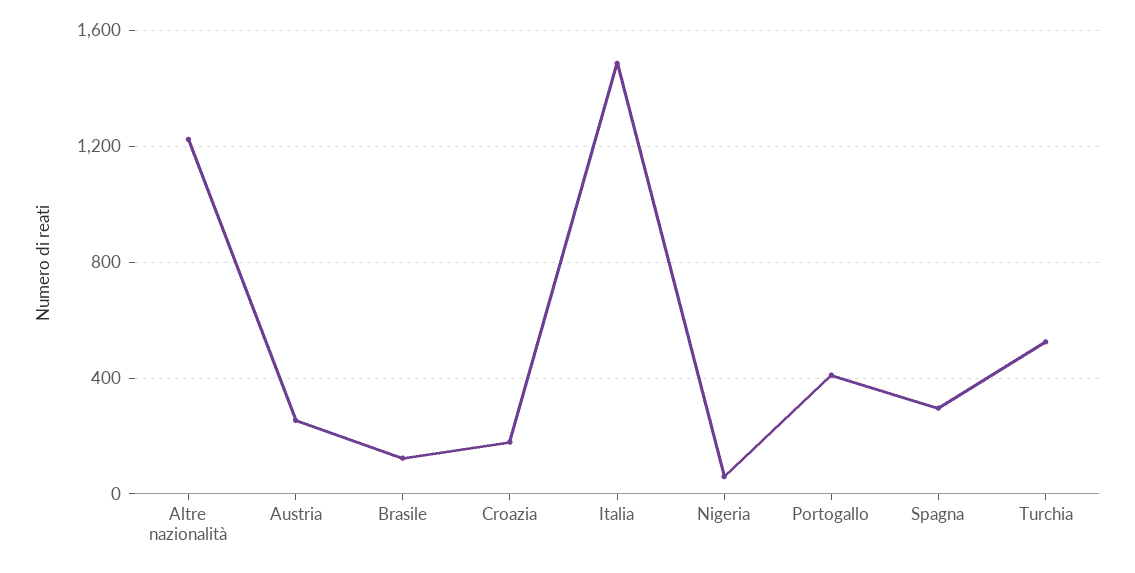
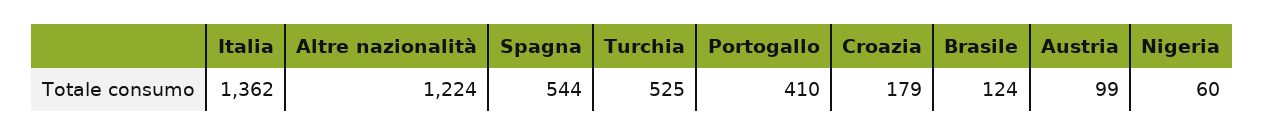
  {
    "Altre nazionalità": 1224,
-   "Austria": 250,
+   "Austria": 99,
    "Brasile": 124,
    "Croazia": 179,
-   "Italia": 1500,
+   "Italia": 1362,
    "Nigeria": 60,
    "Portogallo": 410,
-   "Spagna": 300,
+   "Spagna": 544,
    "Turchia": 525
  }

